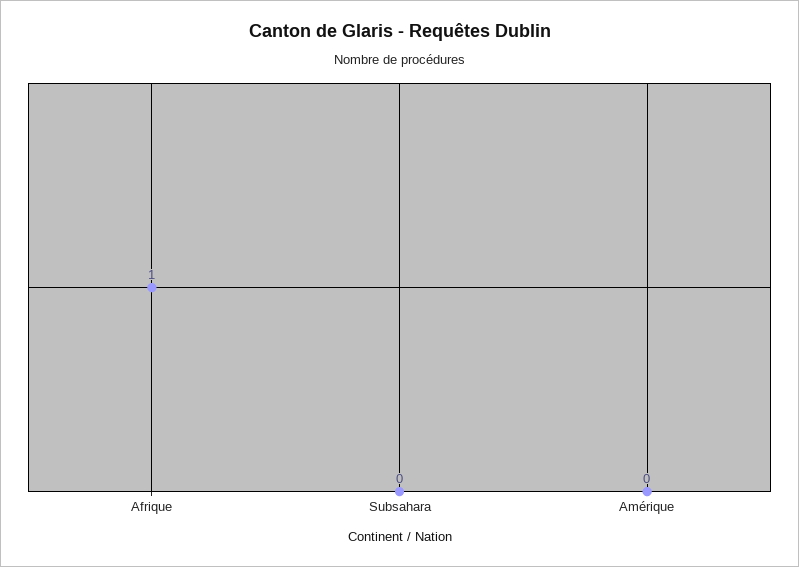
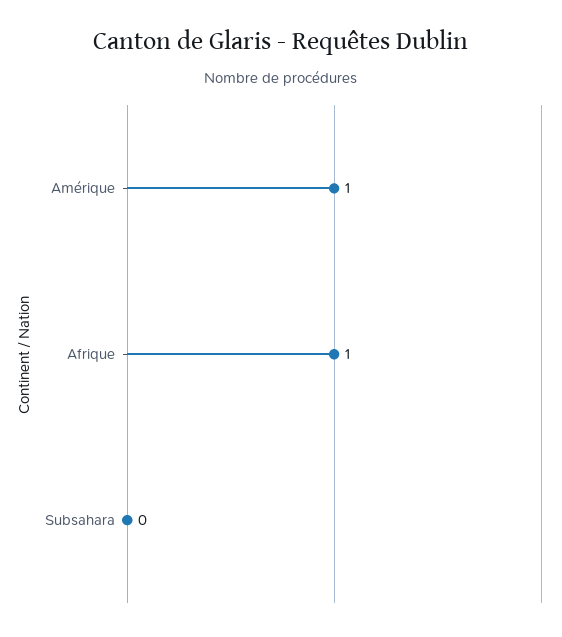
  {
    "Afrique": 1,
    "Subsahara": 0,
-   "Amérique": 0
+   "Amérique": 1
  }

